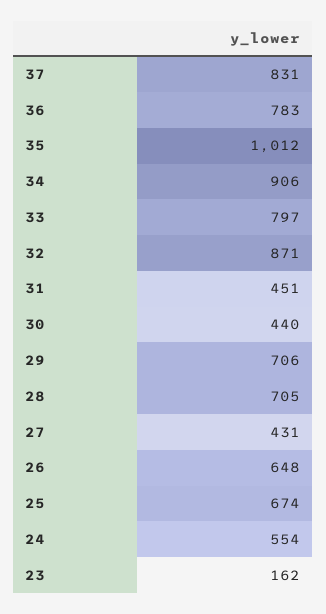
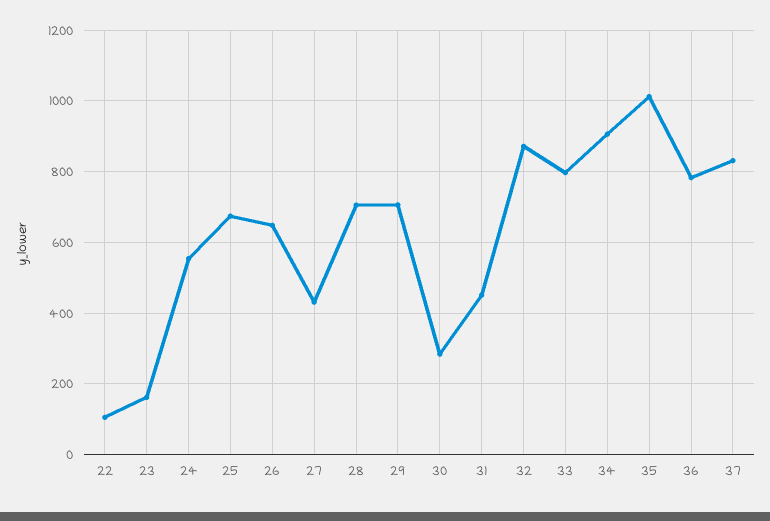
  {
    "37": 831,
    "36": 783,
    "35": 1012,
    "34": 906,
    "33": 797,
    "32": 871,
    "31": 451,
-   "30": 440,
+   "30": 280,
    "29": 706,
    "28": 705,
    "27": 431,
    "26": 648,
    "25": 674,
    "24": 554,
-   "23": 162
+   "23": 162,
+   "22": 100
  }

